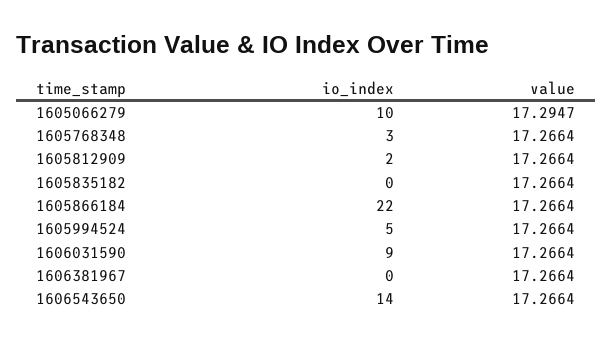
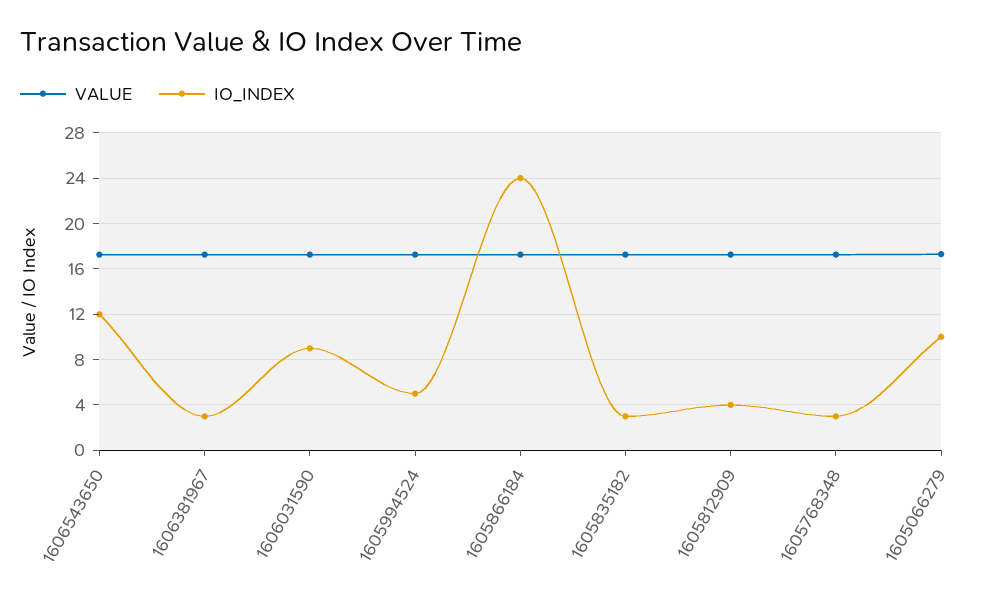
  {
    "io_index": {
      "1605066279": 10,
      "1605768348": 3,
-     "1605812909": 2,
+     "1605812909": 4,
-     "1605835182": 0,
+     "1605835182": 3,
-     "1605866184": 22,
+     "1605866184": 24,
      "1605994524": 5,
      "1606031590": 9,
-     "1606381967": 0,
+     "1606381967": 3,
-     "1606543650": 14
+     "1606543650": 12
    },
    "value": {
      "1605066279": 17.2947,
      "1605768348": 17.2664,
      "1605812909": 17.2664,
      "1605835182": 17.2664,
      "1605866184": 17.2664,
      "1605994524": 17.2664,
      "1606031590": 17.2664,
      "1606381967": 17.2664,
      "1606543650": 17.2664
    }
  }

